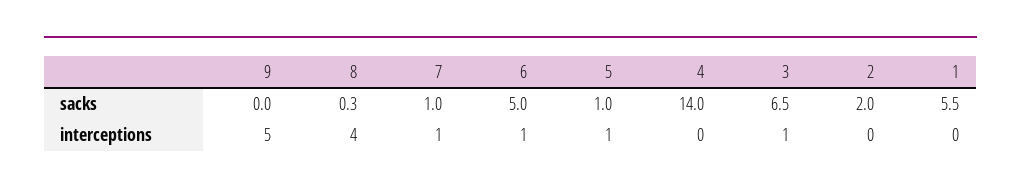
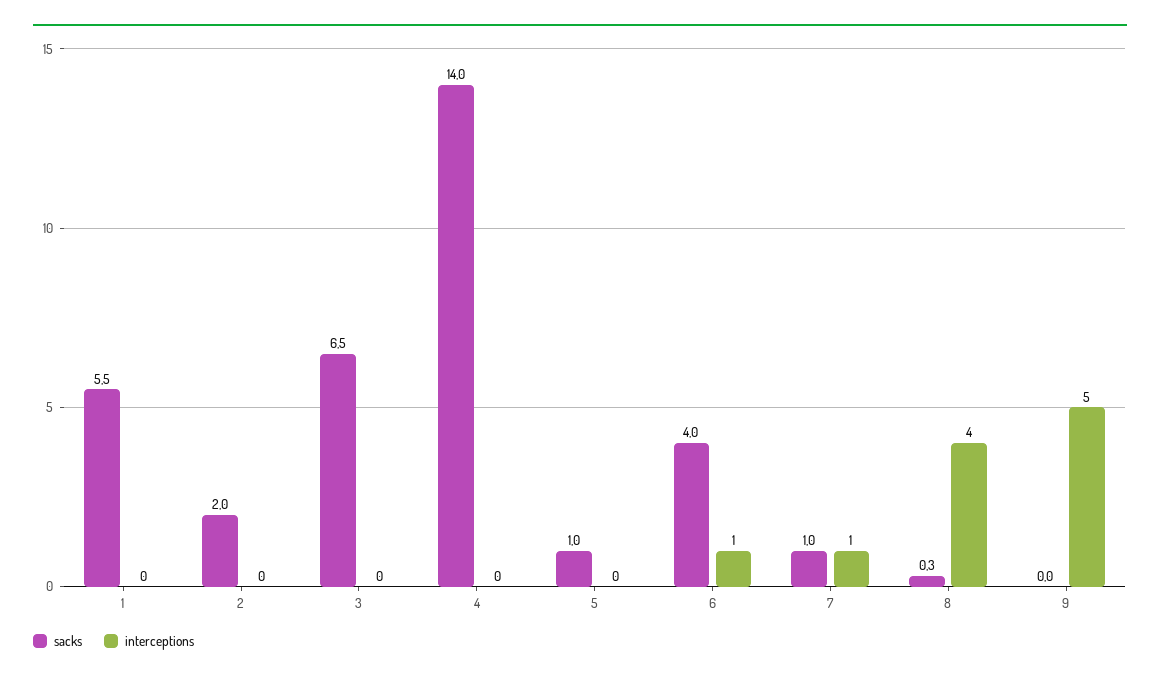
  {
    "sacks": {
      "9": 0,
      "8": 0.3,
      "7": 1,
-     "6": 5,
+     "6": 4,
      "5": 1,
      "4": 14,
      "3": 6.5,
      "2": 2,
      "1": 5.5
    },
    "interceptions": {
      "9": 5,
      "8": 4,
      "7": 1,
      "6": 1,
-     "5": 1,
+     "5": 0,
      "4": 0,
-     "3": 1,
+     "3": 0,
      "2": 0,
      "1": 0
    }
  }

